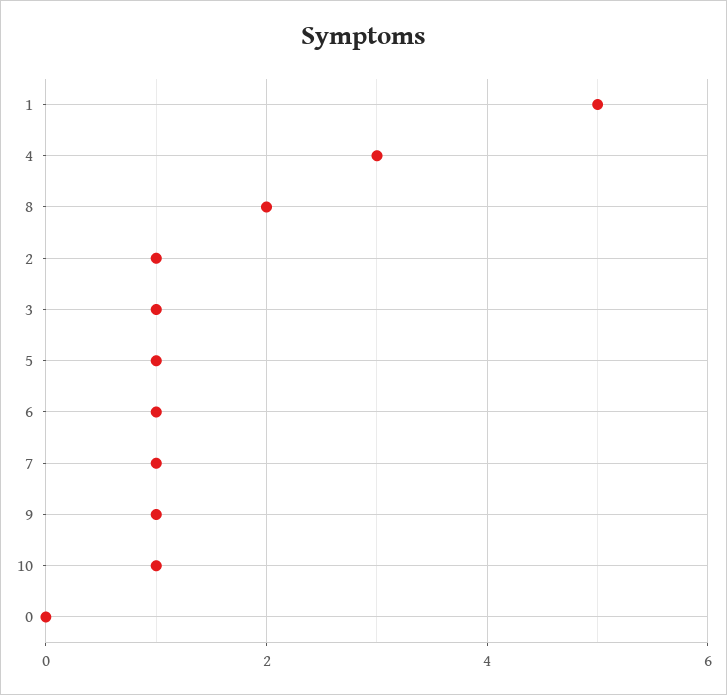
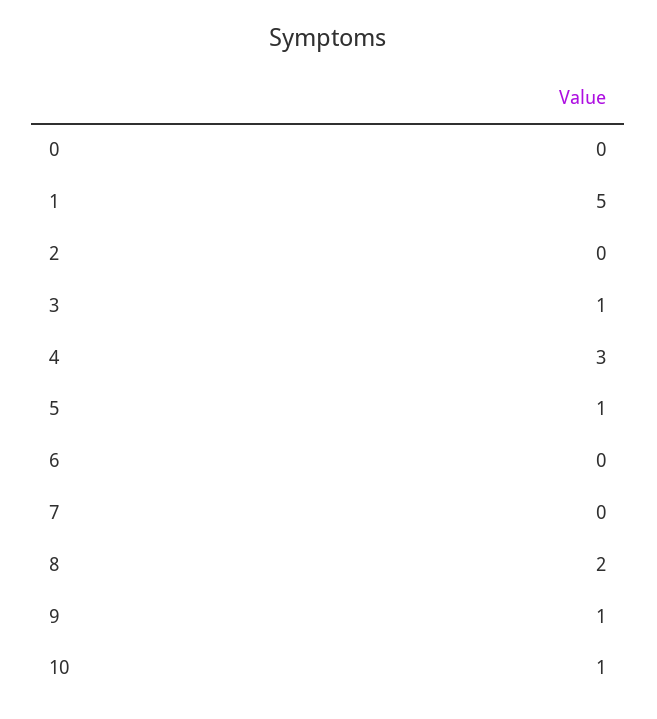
  {
    "1": 5,
    "4": 3,
    "8": 2,
-   "2": 1,
+   "2": 0,
    "3": 1,
    "5": 1,
-   "6": 1,
+   "6": 0,
-   "7": 1,
+   "7": 0,
    "9": 1,
    "10": 1,
    "0": 0
  }

